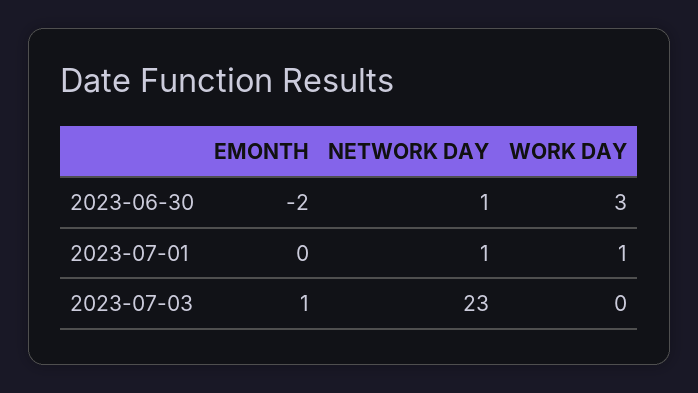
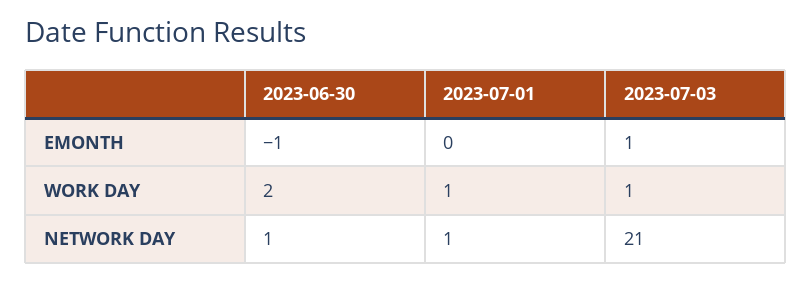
  {
    "EMONTH": {
-     "2023-06-30": -2,
+     "2023-06-30": -1,
      "2023-07-01": 0,
      "2023-07-03": 1
    },
    "NETWORK DAY": {
      "2023-06-30": 1,
      "2023-07-01": 1,
-     "2023-07-03": 23
+     "2023-07-03": 21
    },
    "WORK DAY": {
-     "2023-06-30": 3,
+     "2023-06-30": 2,
      "2023-07-01": 1,
-     "2023-07-03": 0
+     "2023-07-03": 1
    }
  }

